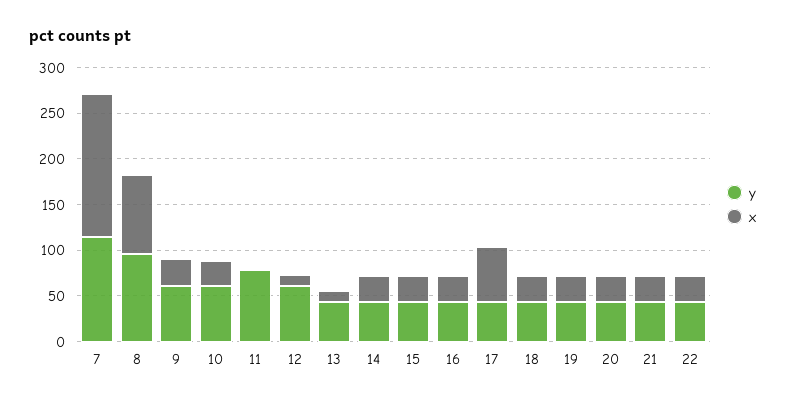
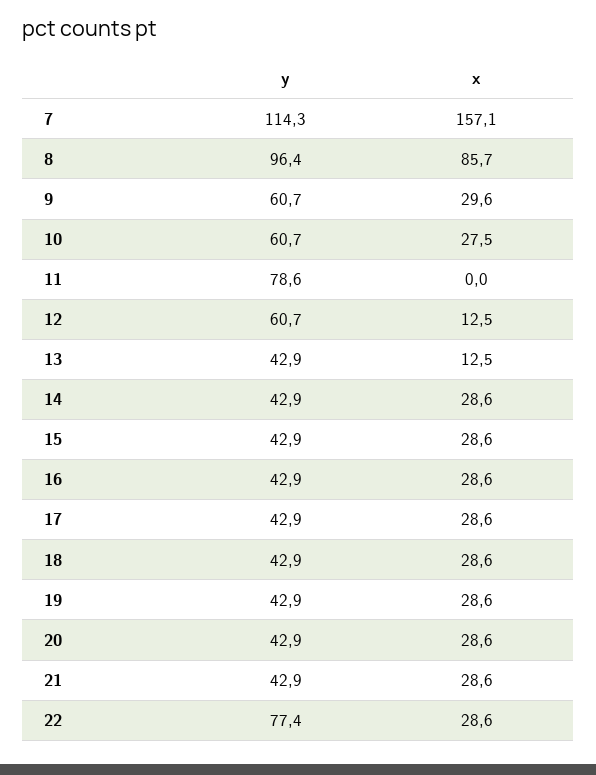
  {
    "y": {
      "7": 114.3,
      "8": 96.4,
      "9": 60.7,
      "10": 60.7,
      "11": 78.6,
      "12": 60.7,
      "13": 42.9,
      "14": 42.9,
      "15": 42.9,
      "16": 42.9,
      "17": 42.9,
      "18": 42.9,
      "19": 42.9,
      "20": 42.9,
      "21": 42.9,
-     "22": 40
+     "22": 77.4
    },
    "x": {
      "7": 157.1,
      "8": 85.7,
      "9": 29.6,
      "10": 27.5,
      "11": 0,
      "12": 12.5,
      "13": 12.5,
      "14": 28.6,
      "15": 28.6,
      "16": 28.6,
-     "17": 60,
+     "17": 28.6,
      "18": 28.6,
      "19": 28.6,
      "20": 28.6,
      "21": 28.6,
      "22": 28.6
    }
  }

